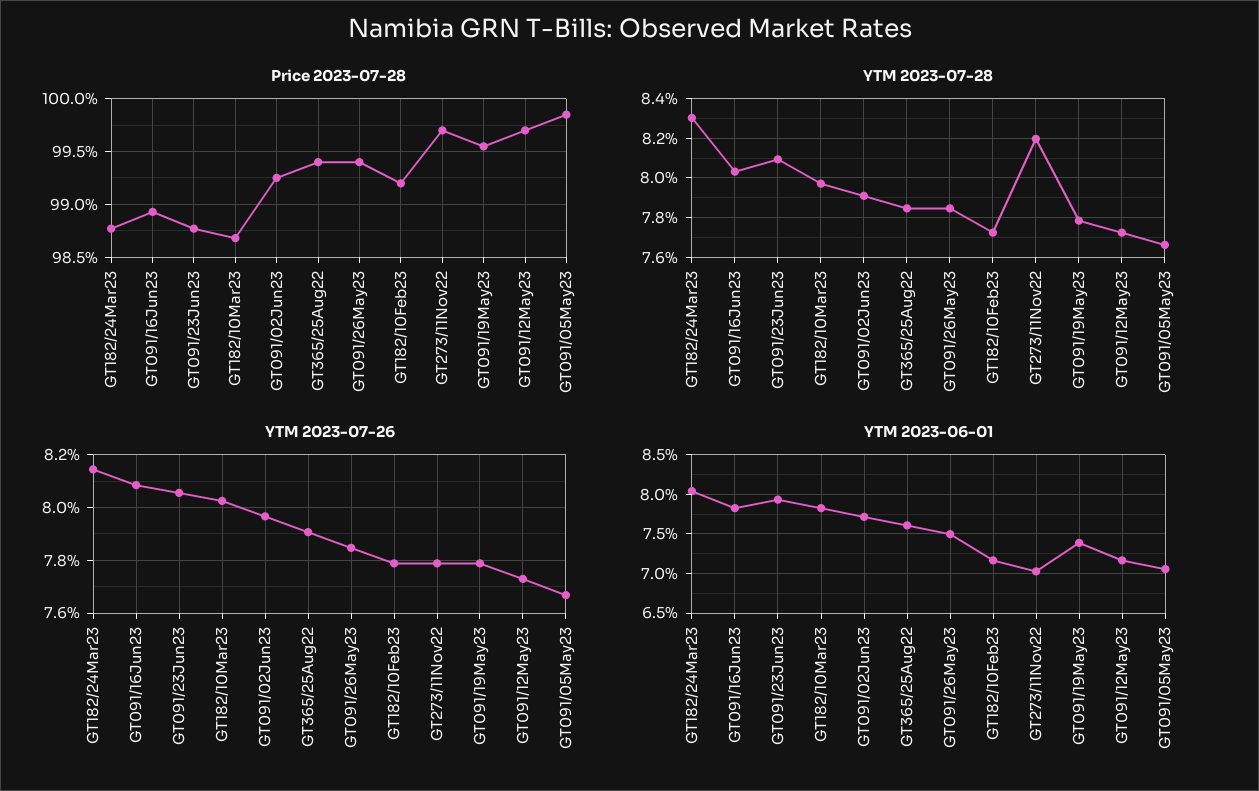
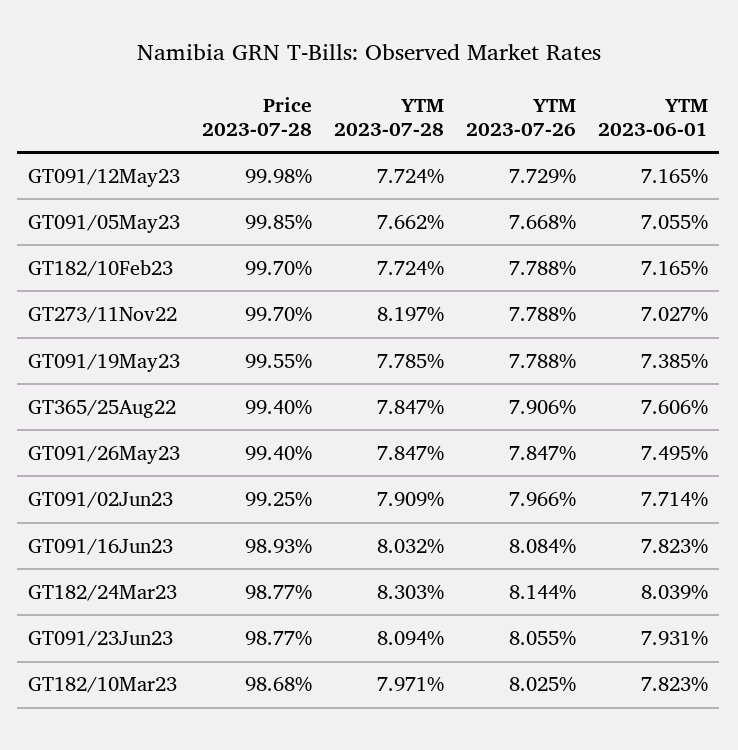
  {
    "Price 2023-07-28": {
      "GT182/24Mar23": 98.77,
      "GT091/16Jun23": 98.93,
      "GT091/23Jun23": 98.77,
      "GT182/10Mar23": 98.68,
      "GT091/02Jun23": 99.25,
      "GT365/25Aug22": 99.4,
      "GT091/26May23": 99.4,
-     "GT182/10Feb23": 99.2,
+     "GT182/10Feb23": 99.7,
      "GT273/11Nov22": 99.7,
      "GT091/19May23": 99.55,
-     "GT091/12May23": 99.7,
+     "GT091/12May23": 99.98,
      "GT091/05May23": 99.85
    },
    "YTM 2023-07-28": {
      "GT182/24Mar23": 8.303,
      "GT091/16Jun23": 8.032,
      "GT091/23Jun23": 8.094,
      "GT182/10Mar23": 7.971,
      "GT091/02Jun23": 7.909,
      "GT365/25Aug22": 7.847,
      "GT091/26May23": 7.847,
      "GT182/10Feb23": 7.724,
      "GT273/11Nov22": 8.197,
      "GT091/19May23": 7.785,
      "GT091/12May23": 7.724,
      "GT091/05May23": 7.662
    },
    "YTM 2023-07-26": {
      "GT182/24Mar23": 8.144,
      "GT091/16Jun23": 8.084,
      "GT091/23Jun23": 8.055,
      "GT182/10Mar23": 8.025,
      "GT091/02Jun23": 7.966,
      "GT365/25Aug22": 7.906,
      "GT091/26May23": 7.847,
      "GT182/10Feb23": 7.788,
      "GT273/11Nov22": 7.788,
      "GT091/19May23": 7.788,
      "GT091/12May23": 7.729,
      "GT091/05May23": 7.668
    },
    "YTM 2023-06-01": {
      "GT182/24Mar23": 8.039,
      "GT091/16Jun23": 7.823,
      "GT091/23Jun23": 7.931,
      "GT182/10Mar23": 7.823,
      "GT091/02Jun23": 7.714,
      "GT365/25Aug22": 7.606,
      "GT091/26May23": 7.495,
      "GT182/10Feb23": 7.165,
      "GT273/11Nov22": 7.027,
      "GT091/19May23": 7.385,
      "GT091/12May23": 7.165,
      "GT091/05May23": 7.055
    }
  }

